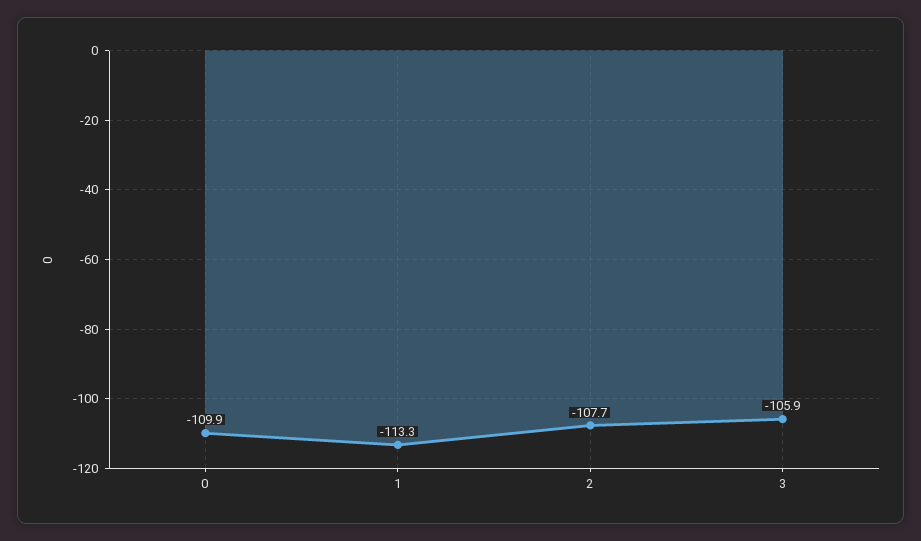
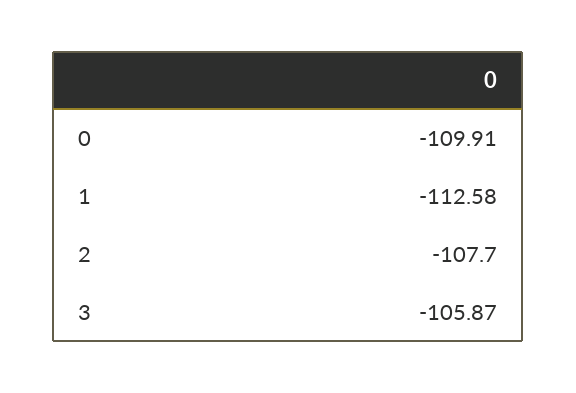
  {
    "0": -109.91,
-   "1": -113.3,
+   "1": -112.58,
    "2": -107.7,
    "3": -105.87
  }

